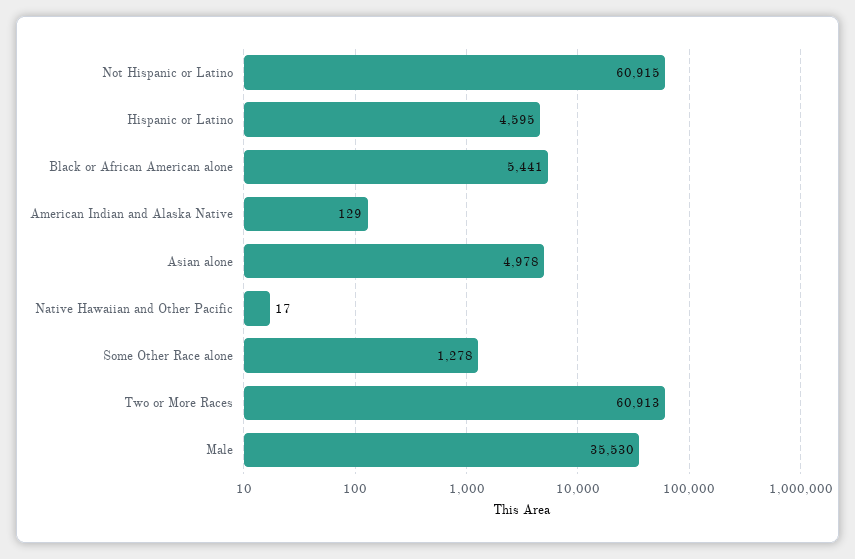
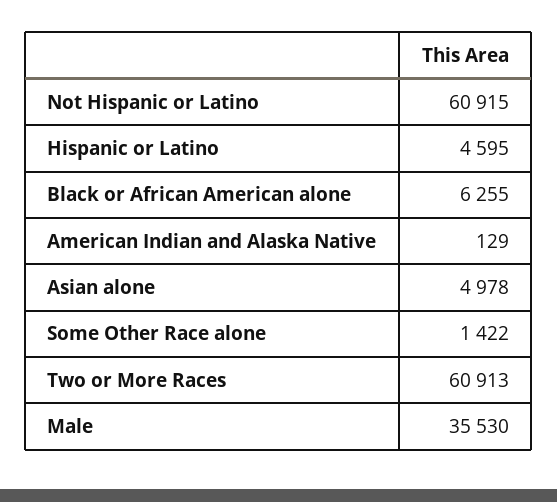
  {
    "Not Hispanic or Latino": 60915,
    "Hispanic or Latino": 4595,
-   "Black or African American alone": 5441,
+   "Black or African American alone": 6255,
    "American Indian and Alaska Native": 129,
    "Asian alone": 4978,
-   "Native Hawaiian and Other Pacific": 17,
-   "Some Other Race alone": 1278,
+   "Some Other Race alone": 1422,
    "Two or More Races": 60913,
    "Male": 35530
  }

